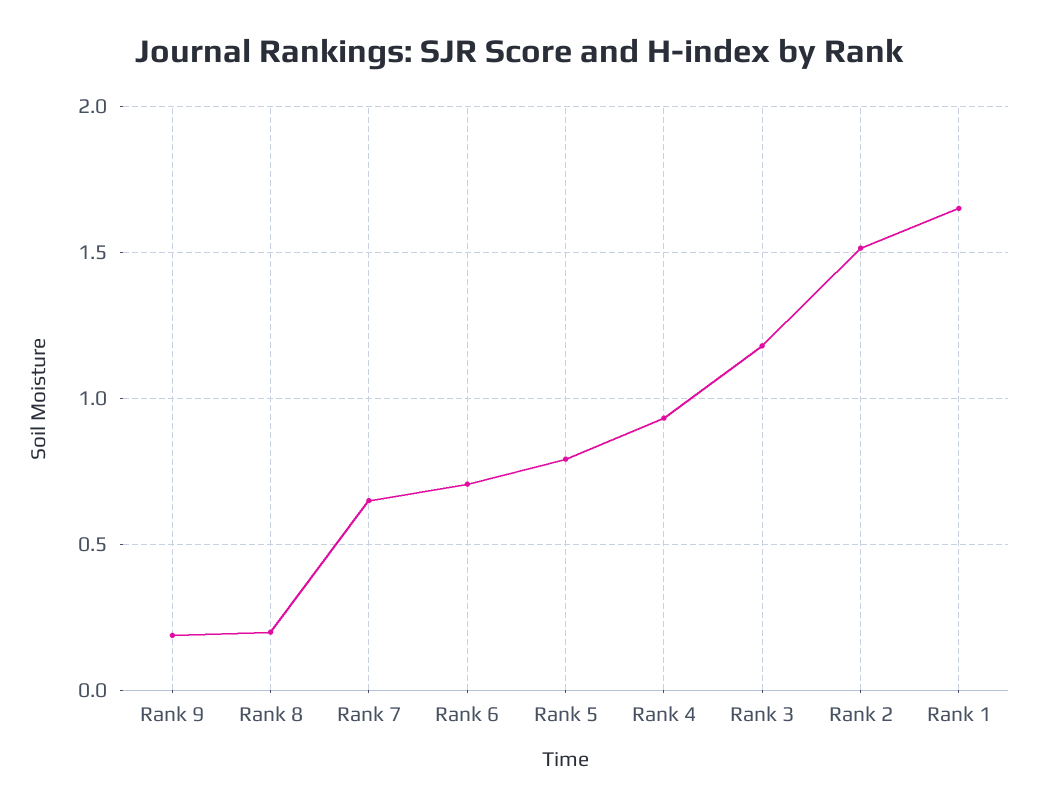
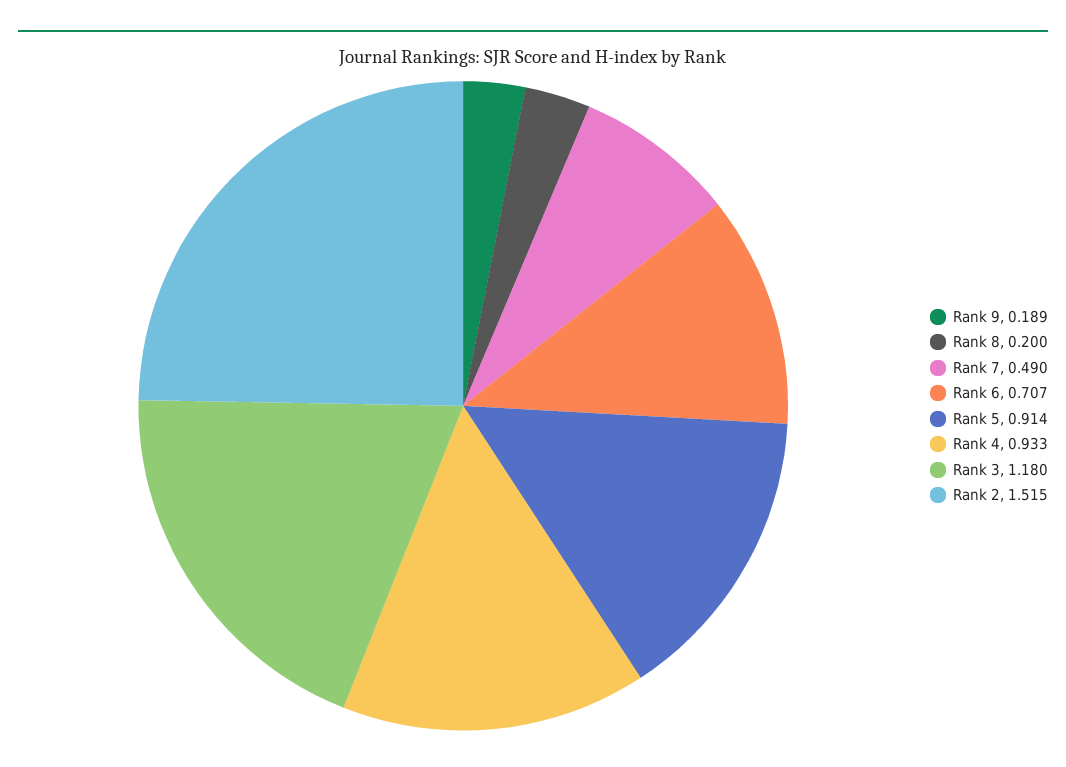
  {
    "Rank 9": 0.189,
    "Rank 8": 0.2,
-   "Rank 7": 0.65,
+   "Rank 7": 0.49,
    "Rank 6": 0.707,
-   "Rank 5": 0.8,
+   "Rank 5": 0.914,
    "Rank 4": 0.933,
    "Rank 3": 1.18,
-   "Rank 2": 1.515,
+   "Rank 2": 1.515
-   "Rank 1": 1.65
  }

